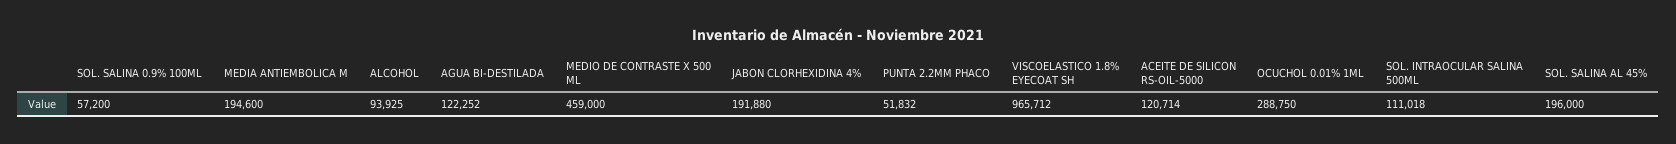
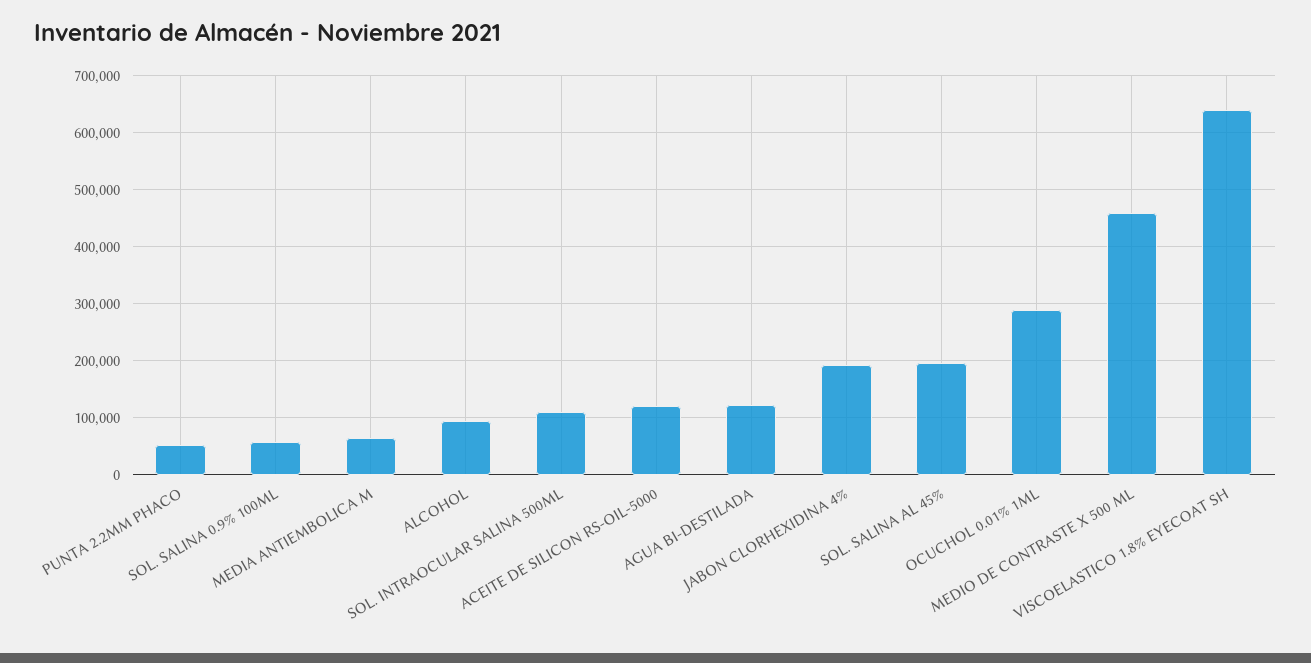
  {
    "SOL. SALINA 0.9% 100ML": 57200,
-   "MEDIA ANTIEMBOLICA M": 194600,
+   "MEDIA ANTIEMBOLICA M": 60000,
    "ALCOHOL": 93925,
    "AGUA BI-DESTILADA": 122252,
    "MEDIO DE CONTRASTE X 500 ML": 459000,
    "JABON CLORHEXIDINA 4%": 191880,
    "PUNTA 2.2MM PHACO": 51832,
-   "VISCOELASTICO 1.8% EYECOAT SH": 965712,
+   "VISCOELASTICO 1.8% EYECOAT SH": 640000,
    "ACEITE DE SILICON RS-OIL-5000": 120714,
    "OCUCHOL 0.01% 1ML": 288750,
    "SOL. INTRAOCULAR SALINA 500ML": 111018,
    "SOL. SALINA AL 45%": 196000
  }

